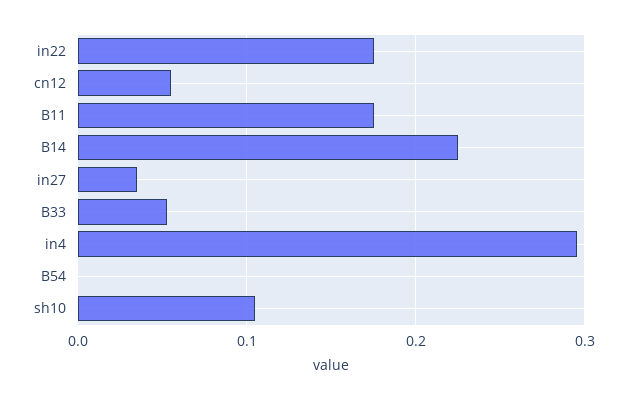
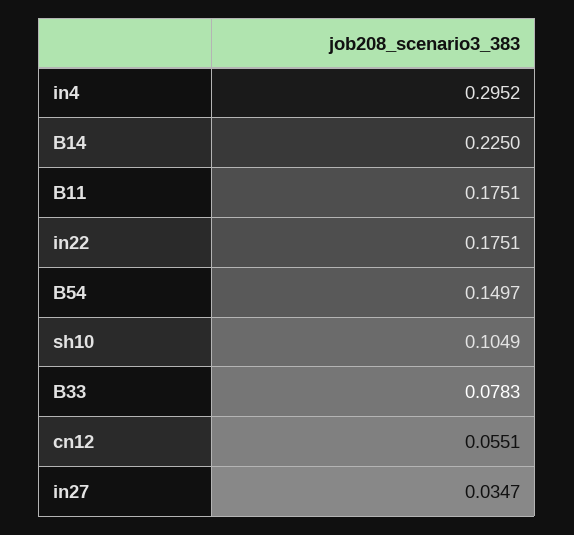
  {
    "in22": 0.1751,
    "cn12": 0.0551,
    "B11": 0.1751,
    "B14": 0.225,
    "in27": 0.0347,
-   "B33": 0.05,
+   "B33": 0.0783,
    "in4": 0.2952,
-   "B54": 0,
+   "B54": 0.1497,
    "sh10": 0.1049
  }

